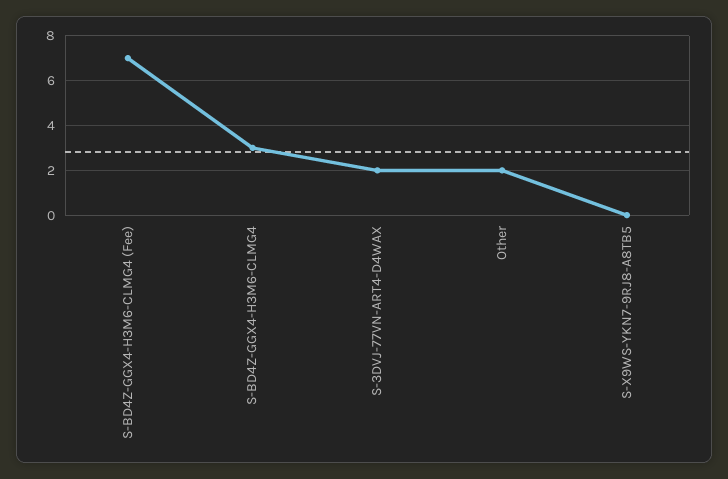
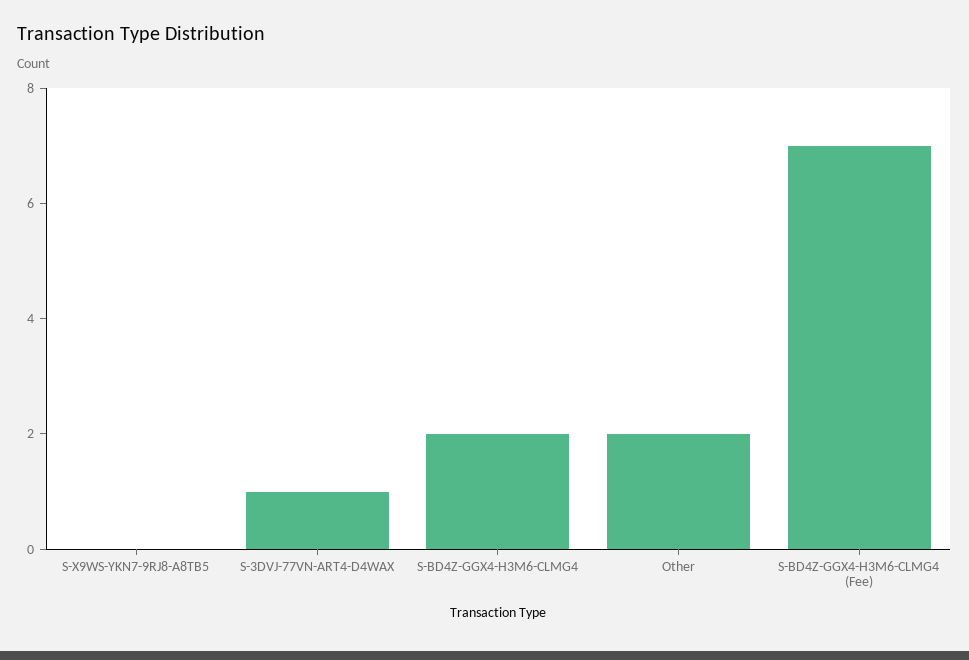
  {
    "S-BD4Z-GGX4-H3M6-CLMG4 (Fee)": 7,
-   "S-BD4Z-GGX4-H3M6-CLMG4": 3,
+   "S-BD4Z-GGX4-H3M6-CLMG4": 2,
-   "S-3DVJ-77VN-ART4-D4WAX": 2,
+   "S-3DVJ-77VN-ART4-D4WAX": 1,
    "Other": 2,
    "S-X9WS-YKN7-9RJ8-A8TB5": 0
  }

